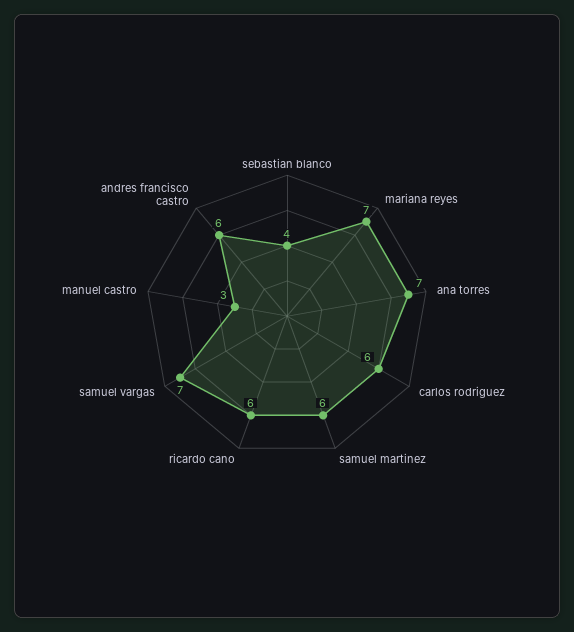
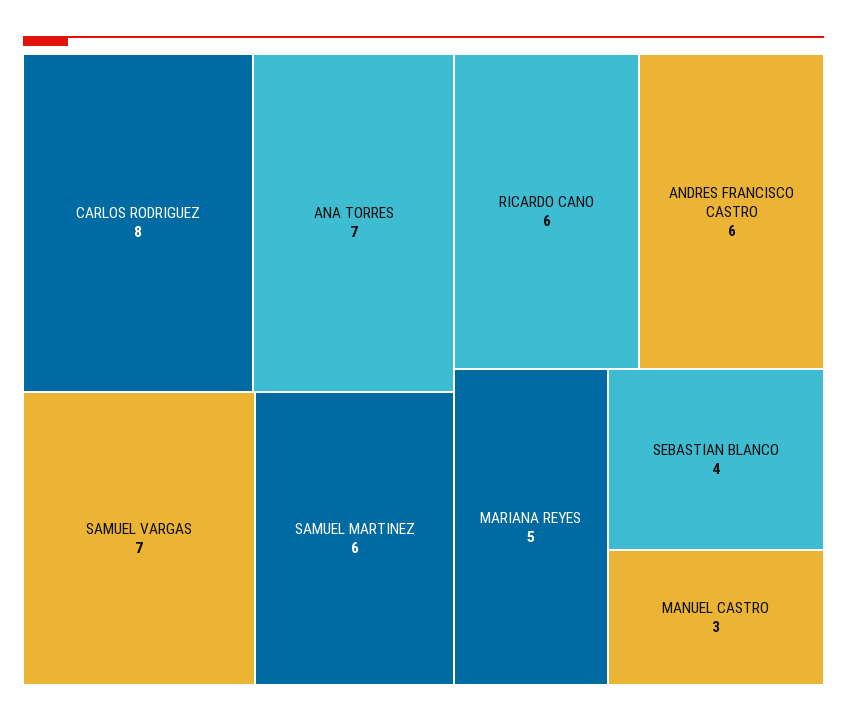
  {
    "sebastian blanco": 4,
-   "mariana reyes": 7,
+   "mariana reyes": 5,
    "ana torres": 7,
-   "carlos rodriguez": 6,
+   "carlos rodriguez": 8,
    "samuel martinez": 6,
    "ricardo cano": 6,
    "samuel vargas": 7,
    "manuel castro": 3,
    "andres francisco castro": 6
  }

